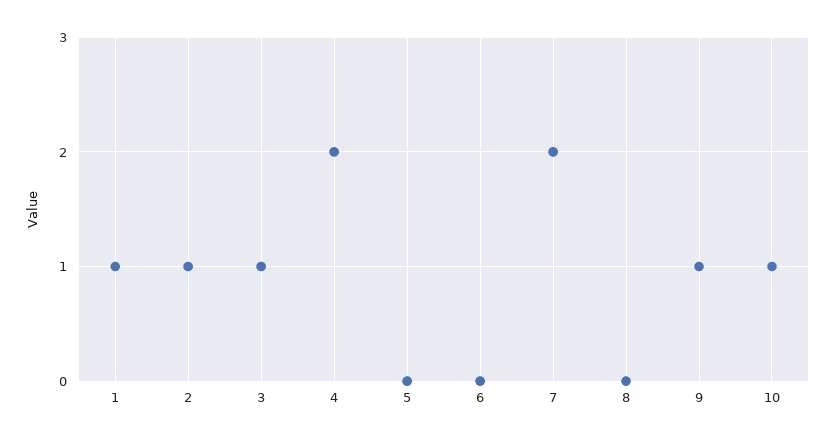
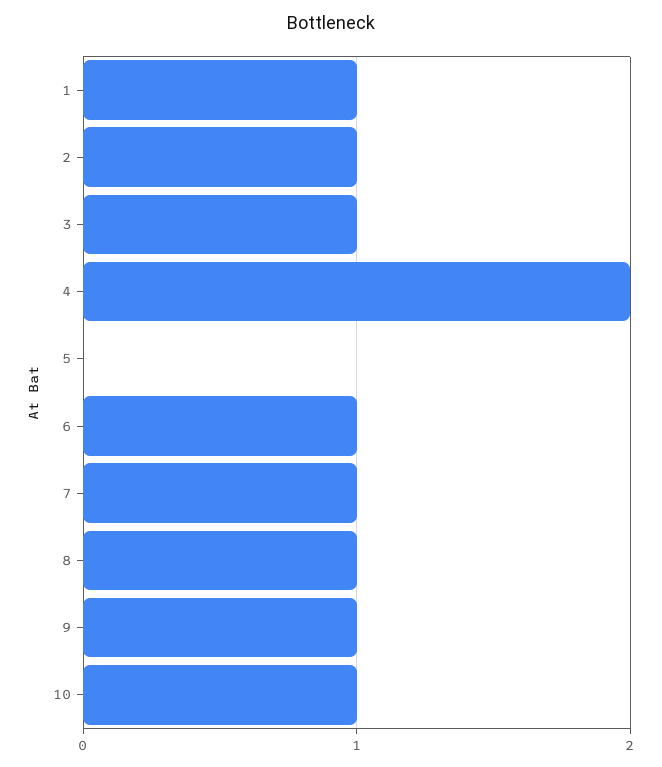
  {
    "1": 1,
    "2": 1,
    "3": 1,
    "4": 2,
    "5": 0,
-   "6": 0,
+   "6": 1,
-   "7": 2,
+   "7": 1,
-   "8": 0,
+   "8": 1,
    "9": 1,
    "10": 1
  }

